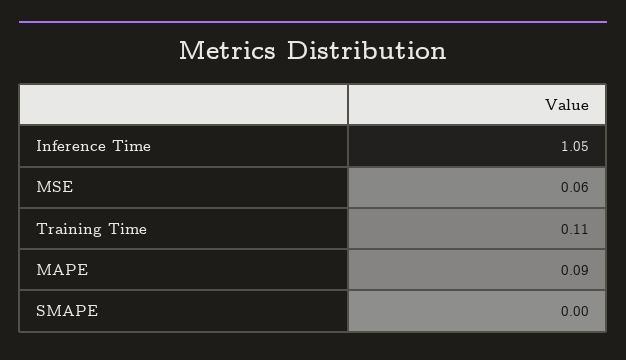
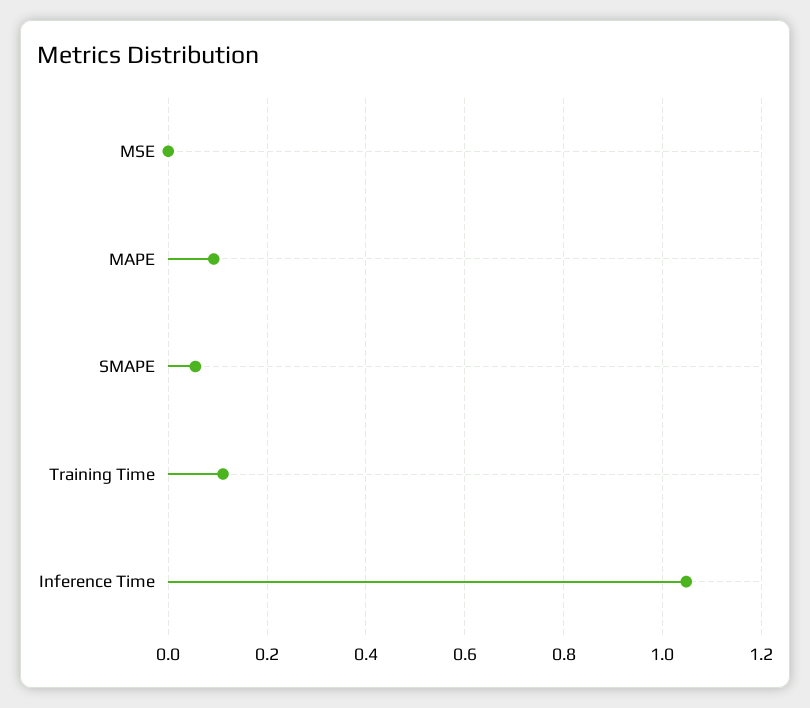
  {
    "Inference Time": 1.05,
-   "MSE": 0.06,
+   "MSE": 0,
    "Training Time": 0.11,
    "MAPE": 0.09,
-   "SMAPE": 0
+   "SMAPE": 0.06
  }

